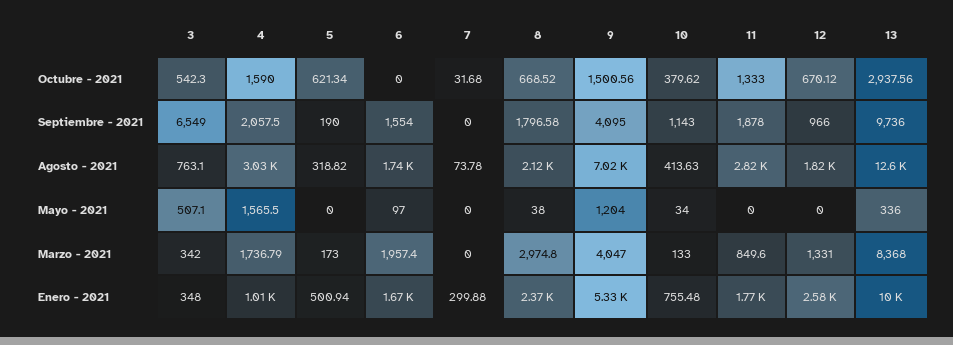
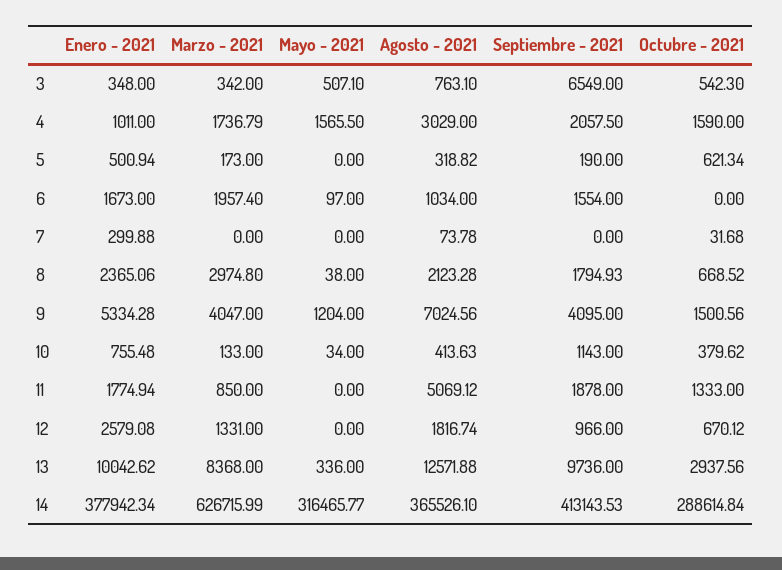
  {
    "3": {
      "Octubre - 2021": 542.3,
      "Septiembre - 2021": 6549,
      "Agosto - 2021": 763.1,
      "Mayo - 2021": 507.1,
      "Marzo - 2021": 342,
      "Enero - 2021": 348
    },
    "4": {
      "Octubre - 2021": 1590,
      "Septiembre - 2021": 2057.5,
      "Agosto - 2021": 3029,
      "Mayo - 2021": 1565.5,
      "Marzo - 2021": 1736.79,
      "Enero - 2021": 1011
    },
    "5": {
      "Octubre - 2021": 621.34,
      "Septiembre - 2021": 190,
      "Agosto - 2021": 318.82,
      "Mayo - 2021": 0,
      "Marzo - 2021": 173,
      "Enero - 2021": 500.94
    },
    "6": {
      "Octubre - 2021": 0,
      "Septiembre - 2021": 1554,
-     "Agosto - 2021": 1740,
+     "Agosto - 2021": 1034,
      "Mayo - 2021": 97,
      "Marzo - 2021": 1957.4,
      "Enero - 2021": 1673
    },
    "7": {
      "Octubre - 2021": 31.68,
      "Septiembre - 2021": 0,
      "Agosto - 2021": 73.78,
      "Mayo - 2021": 0,
      "Marzo - 2021": 0,
      "Enero - 2021": 299.88
    },
    "8": {
      "Octubre - 2021": 668.52,
-     "Septiembre - 2021": 1796.58,
+     "Septiembre - 2021": 1794.93,
      "Agosto - 2021": 2123.28,
      "Mayo - 2021": 38,
      "Marzo - 2021": 2974.8,
      "Enero - 2021": 2365.06
    },
    "9": {
      "Octubre - 2021": 1500.56,
      "Septiembre - 2021": 4095,
      "Agosto - 2021": 7024.56,
      "Mayo - 2021": 1204,
      "Marzo - 2021": 4047,
      "Enero - 2021": 5334.28
    },
    "10": {
      "Octubre - 2021": 379.62,
      "Septiembre - 2021": 1143,
      "Agosto - 2021": 413.63,
      "Mayo - 2021": 34,
      "Marzo - 2021": 133,
      "Enero - 2021": 755.48
    },
    "11": {
      "Octubre - 2021": 1333,
      "Septiembre - 2021": 1878,
-     "Agosto - 2021": 2820,
+     "Agosto - 2021": 5069.12,
      "Mayo - 2021": 0,
-     "Marzo - 2021": 849.6,
+     "Marzo - 2021": 850,
      "Enero - 2021": 1774.94
    },
    "12": {
      "Octubre - 2021": 670.12,
      "Septiembre - 2021": 966,
      "Agosto - 2021": 1816.74,
      "Mayo - 2021": 0,
      "Marzo - 2021": 1331,
      "Enero - 2021": 2579.08
    },
    "13": {
      "Octubre - 2021": 2937.56,
      "Septiembre - 2021": 9736,
      "Agosto - 2021": 12571.88,
      "Mayo - 2021": 336,
      "Marzo - 2021": 8368,
      "Enero - 2021": 10042.62
-   }
+   },
+   "14": {
+     "Enero - 2021": 377942.34,
+     "Marzo - 2021": 626715.99,
+     "Mayo - 2021": 316465.77,
+     "Agosto - 2021": 365526.1,
+     "Septiembre - 2021": 413143.53,
+     "Octubre - 2021": 288614.84
+   }
  }

